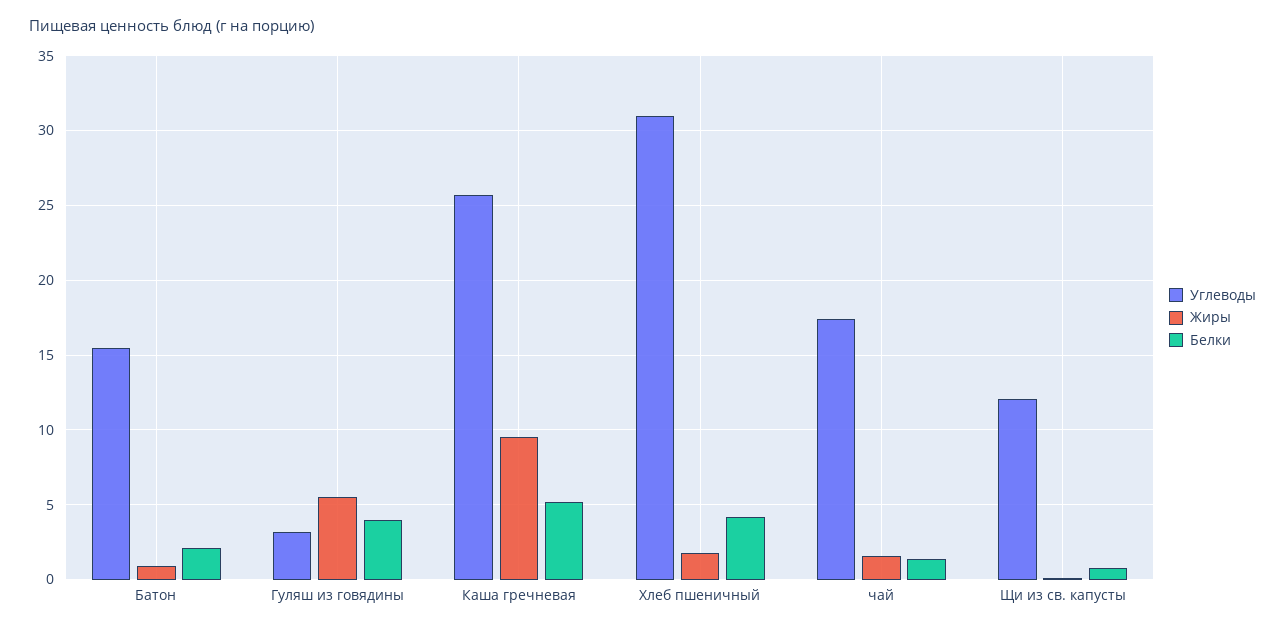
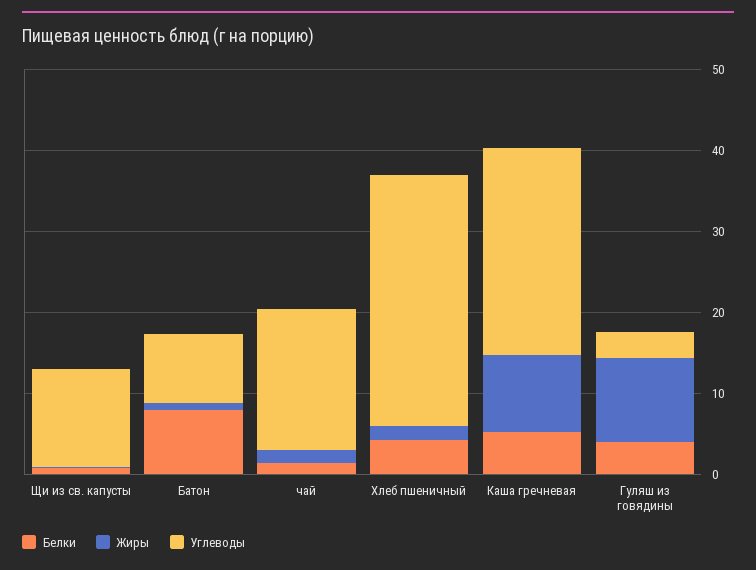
  {
    "Углеводы": {
-     "Батон": 15.5,
+     "Батон": 8,
      "Гуляш из говядины": 3,
      "Каша гречневая": 25.5,
      "Хлеб пшеничный": 31,
      "чай": 17.5,
      "Щи из св. капусты": 12
    },
    "Жиры": {
      "Батон": 1,
-     "Гуляш из говядины": 5.5,
+     "Гуляш из говядины": 10,
      "Каша гречневая": 9.5,
      "Хлеб пшеничный": 2,
      "чай": 1.5,
      "Щи из св. капусты": 0
    },
    "Белки": {
-     "Батон": 2,
+     "Батон": 8,
      "Гуляш из говядины": 4,
      "Каша гречневая": 5,
      "Хлеб пшеничный": 4,
      "чай": 1.5,
      "Щи из св. капусты": 1
    }
  }

